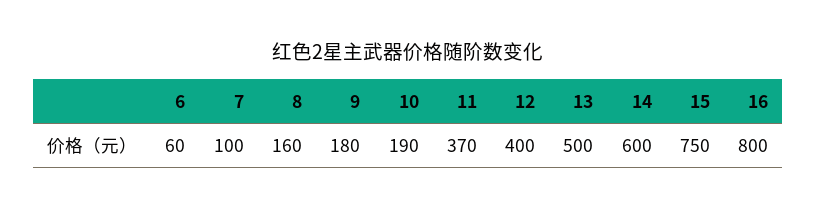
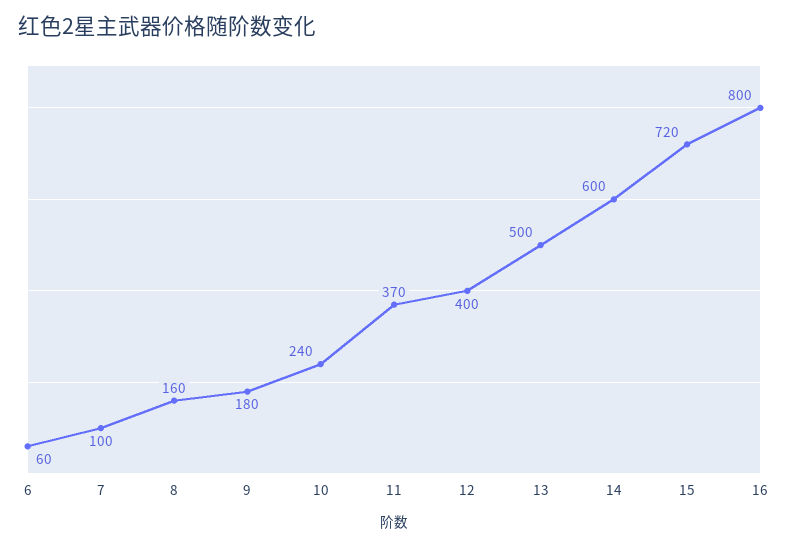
  {
    "6": 60,
    "7": 100,
    "8": 160,
    "9": 180,
-   "10": 190,
+   "10": 240,
    "11": 370,
    "12": 400,
    "13": 500,
    "14": 600,
-   "15": 750,
+   "15": 720,
    "16": 800
  }

